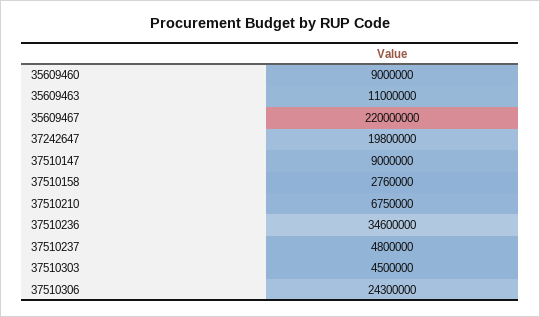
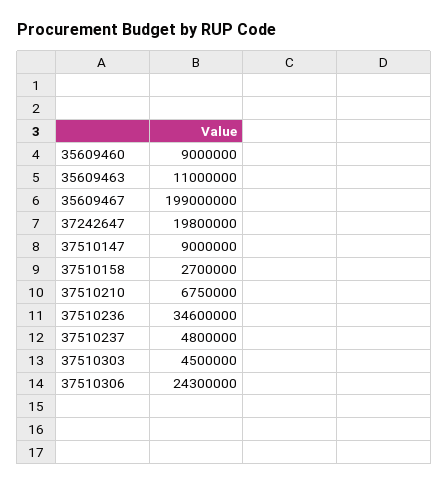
  {
    "35609460": 9000000,
    "35609463": 11000000,
-   "35609467": 220000000,
+   "35609467": 199000000,
    "37242647": 19800000,
    "37510147": 9000000,
-   "37510158": 2760000,
+   "37510158": 2700000,
    "37510210": 6750000,
    "37510236": 34600000,
    "37510237": 4800000,
    "37510303": 4500000,
    "37510306": 24300000
  }

